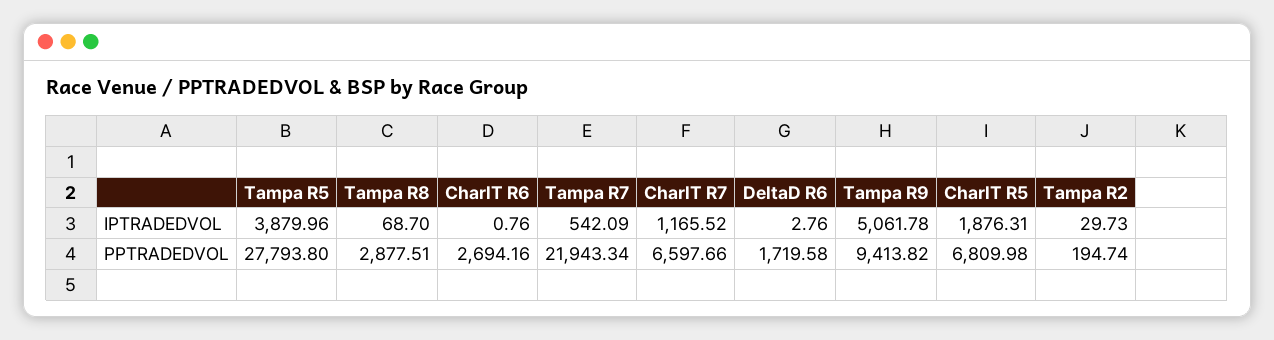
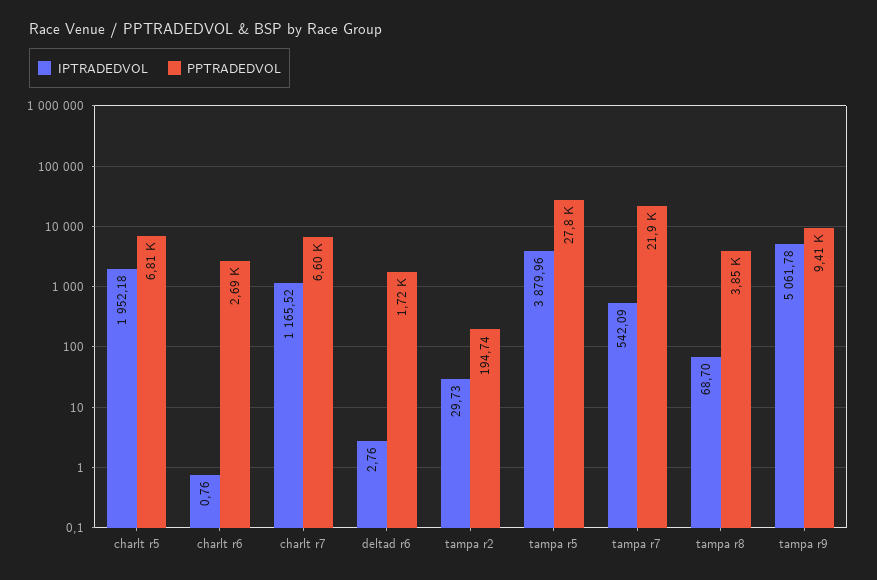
  {
    "IPTRADEDVOL": {
      "Tampa R5": 3879.96,
      "Tampa R8": 68.7,
      "CharlT R6": 0.76,
      "Tampa R7": 542.09,
      "CharlT R7": 1165.52,
      "DeltaD R6": 2.76,
      "Tampa R9": 5061.78,
-     "CharlT R5": 1876.31,
+     "CharlT R5": 1952.18,
      "Tampa R2": 29.73
    },
    "PPTRADEDVOL": {
      "Tampa R5": 27793.8,
-     "Tampa R8": 2877.51,
+     "Tampa R8": 3850,
      "CharlT R6": 2694.16,
      "Tampa R7": 21943.34,
      "CharlT R7": 6597.66,
      "DeltaD R6": 1719.58,
      "Tampa R9": 9413.82,
      "CharlT R5": 6809.98,
      "Tampa R2": 194.74
    }
  }

